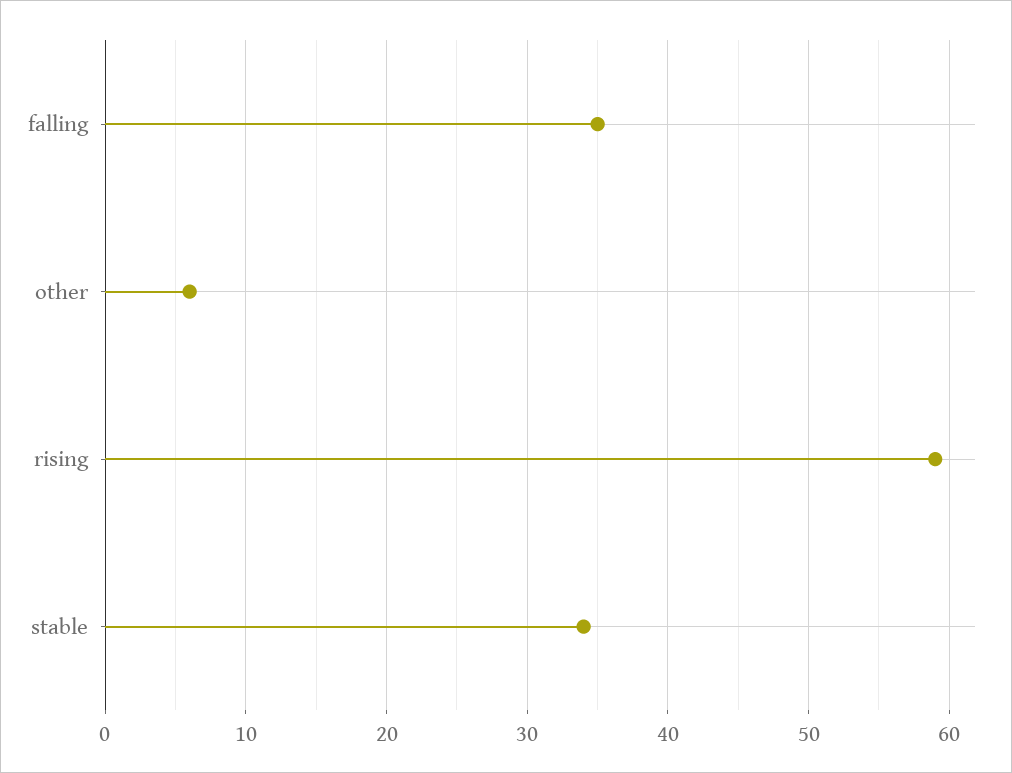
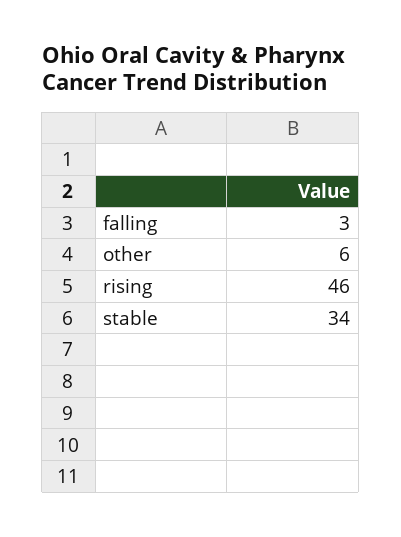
  {
-   "falling": 35,
+   "falling": 3,
    "other": 6,
-   "rising": 59,
+   "rising": 46,
    "stable": 34
  }

